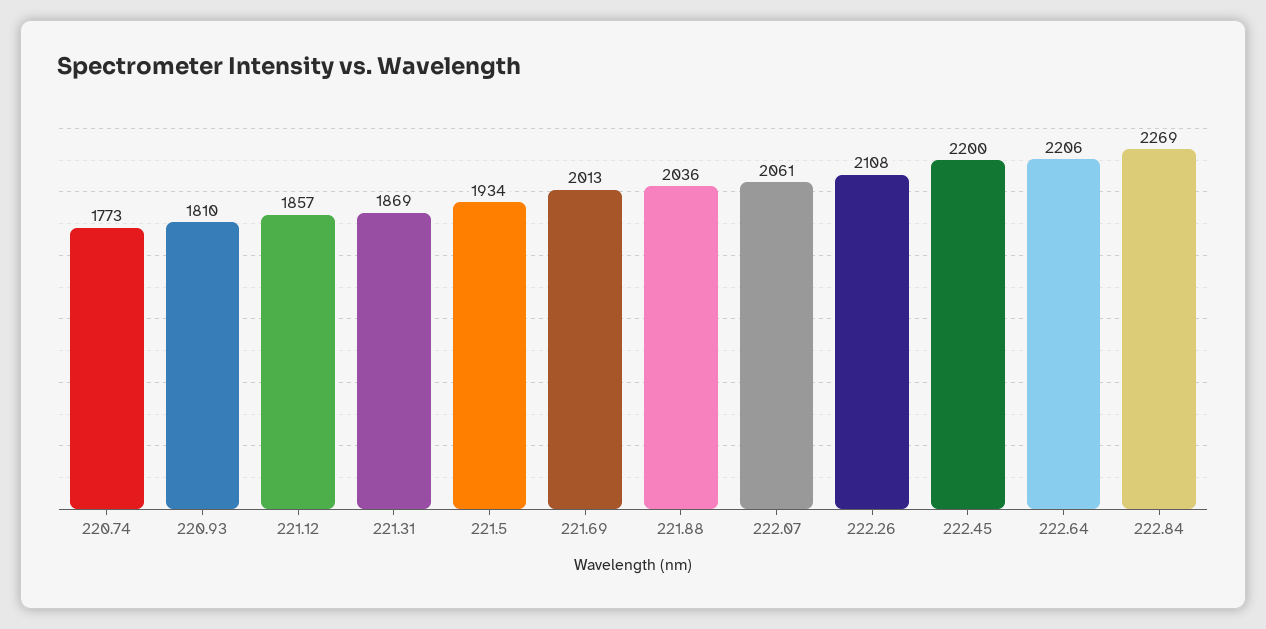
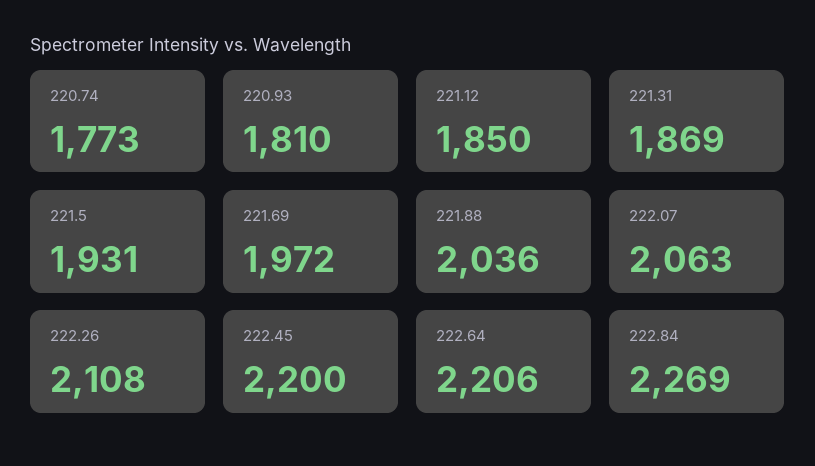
  {
    "220.74": 1773,
    "220.93": 1810,
-   "221.12": 1857,
+   "221.12": 1850,
    "221.31": 1869,
-   "221.5": 1934,
+   "221.5": 1931,
-   "221.69": 2013,
+   "221.69": 1972,
    "221.88": 2036,
-   "222.07": 2061,
+   "222.07": 2063,
    "222.26": 2108,
    "222.45": 2200,
    "222.64": 2206,
    "222.84": 2269
  }

